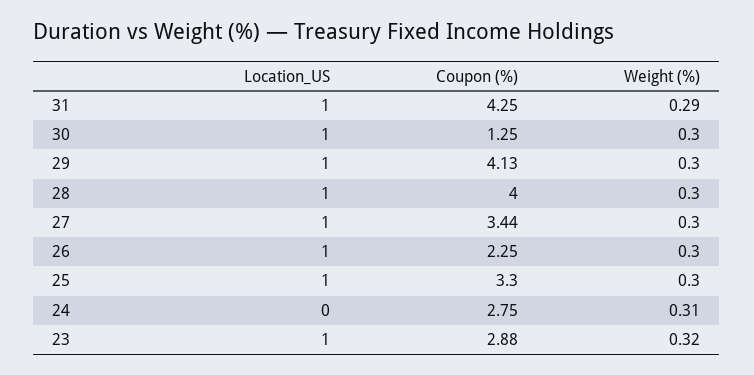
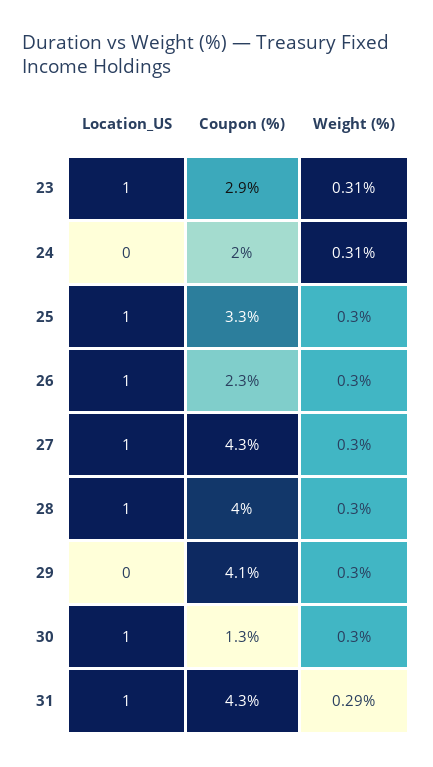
  {
    "Location_US": {
      "31": 1,
      "30": 1,
-     "29": 1,
+     "29": 0,
      "28": 1,
      "27": 1,
      "26": 1,
      "25": 1,
      "24": 0,
      "23": 1
    },
    "Coupon (%)": {
      "31": 4.25,
      "30": 1.25,
      "29": 4.13,
      "28": 4,
-     "27": 3.44,
+     "27": 4.3,
      "26": 2.25,
      "25": 3.3,
-     "24": 2.75,
+     "24": 2,
      "23": 2.88
    },
    "Weight (%)": {
      "31": 0.29,
      "30": 0.3,
      "29": 0.3,
      "28": 0.3,
      "27": 0.3,
      "26": 0.3,
      "25": 0.3,
      "24": 0.31,
-     "23": 0.32
+     "23": 0.31
    }
  }

